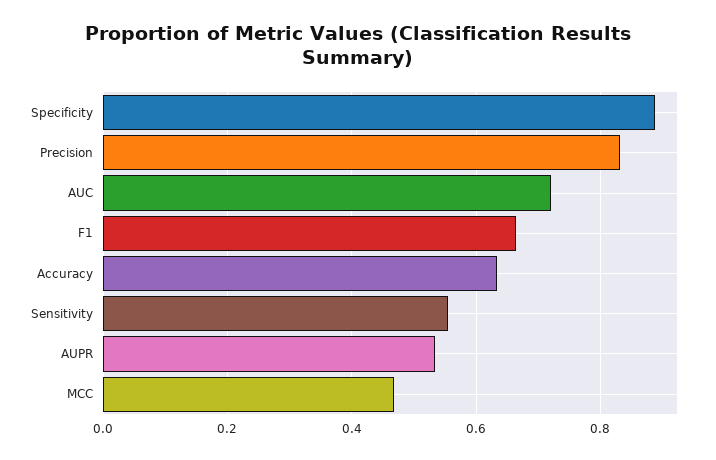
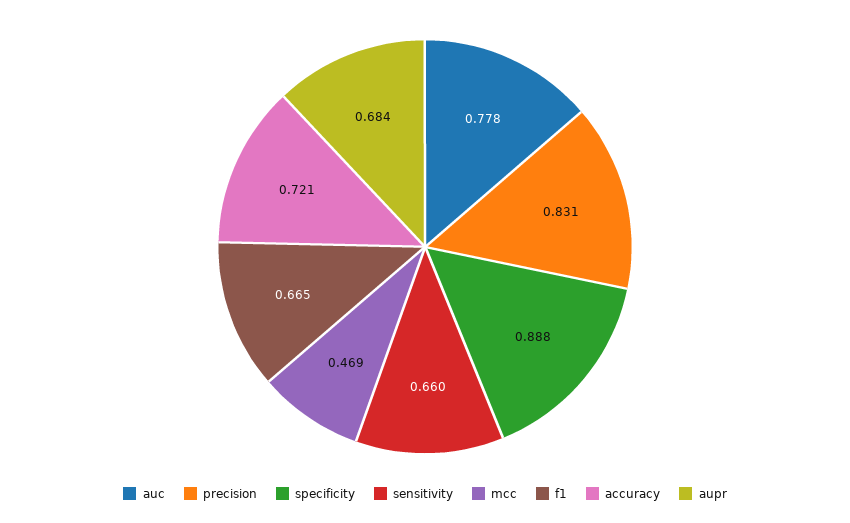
  {
    "Specificity": 0.888,
    "Precision": 0.831,
-   "AUC": 0.72,
+   "AUC": 0.778,
    "F1": 0.665,
-   "Accuracy": 0.64,
+   "Accuracy": 0.721,
-   "Sensitivity": 0.56,
+   "Sensitivity": 0.66,
-   "AUPR": 0.54,
+   "AUPR": 0.684,
    "MCC": 0.469
  }

